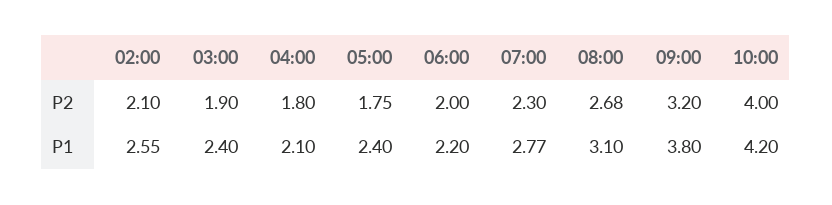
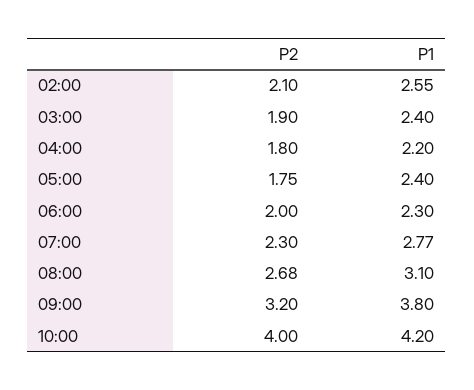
  {
    "02:00": {
      "P2": 2.1,
      "P1": 2.55
    },
    "03:00": {
      "P2": 1.9,
      "P1": 2.4
    },
    "04:00": {
      "P2": 1.8,
-     "P1": 2.1
+     "P1": 2.2
    },
    "05:00": {
      "P2": 1.75,
      "P1": 2.4
    },
    "06:00": {
      "P2": 2,
-     "P1": 2.2
+     "P1": 2.3
    },
    "07:00": {
      "P2": 2.3,
      "P1": 2.77
    },
    "08:00": {
      "P2": 2.68,
      "P1": 3.1
    },
    "09:00": {
      "P2": 3.2,
      "P1": 3.8
    },
    "10:00": {
      "P2": 4,
      "P1": 4.2
    }
  }

